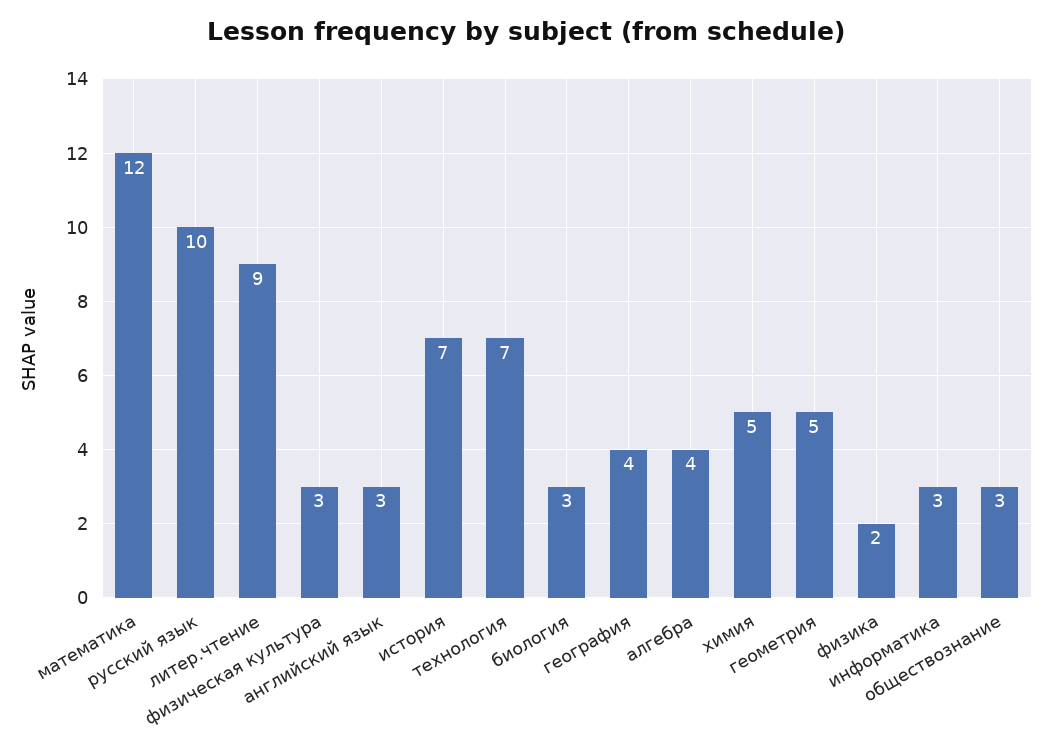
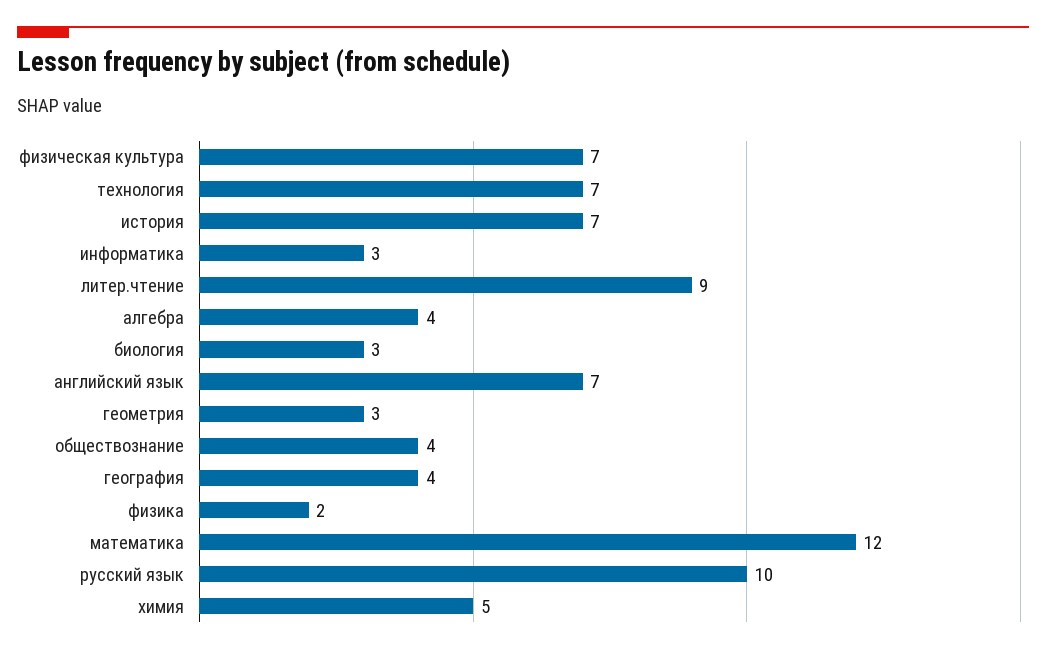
  {
    "математика": 12,
    "русский язык": 10,
    "литер.чтение": 9,
-   "физическая культура": 3,
+   "физическая культура": 7,
-   "английский язык": 3,
+   "английский язык": 7,
    "история": 7,
    "технология": 7,
    "биология": 3,
    "география": 4,
    "алгебра": 4,
    "химия": 5,
-   "геометрия": 5,
+   "геометрия": 3,
    "физика": 2,
    "информатика": 3,
-   "обществознание": 3
+   "обществознание": 4
  }

